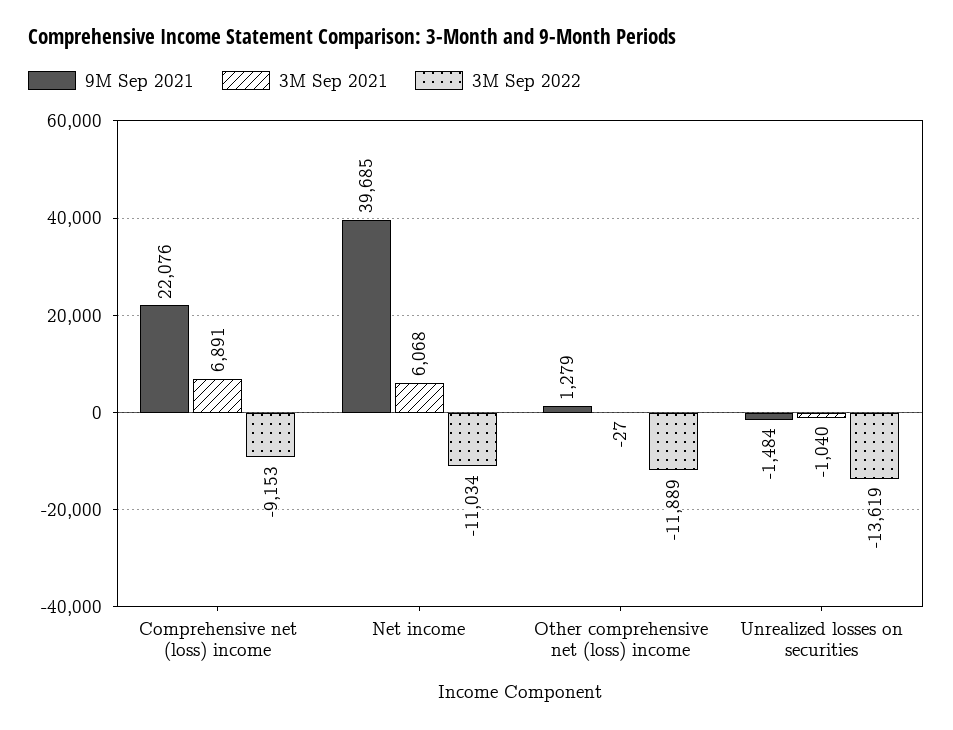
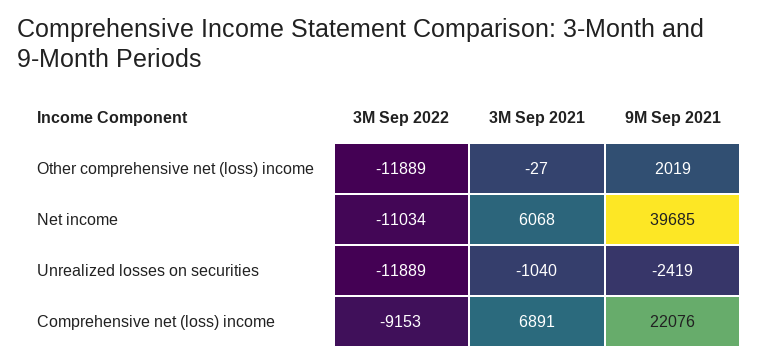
  {
    "9M Sep 2021": {
      "Comprehensive net (loss) income": 22076,
      "Net income": 39685,
-     "Other comprehensive net (loss) income": 1279,
+     "Other comprehensive net (loss) income": 2019,
-     "Unrealized losses on securities": -1484
+     "Unrealized losses on securities": -2419
    },
    "3M Sep 2021": {
      "Comprehensive net (loss) income": 6891,
      "Net income": 6068,
      "Other comprehensive net (loss) income": -27,
      "Unrealized losses on securities": -1040
    },
    "3M Sep 2022": {
      "Comprehensive net (loss) income": -9153,
      "Net income": -11034,
      "Other comprehensive net (loss) income": -11889,
-     "Unrealized losses on securities": -13619
+     "Unrealized losses on securities": -11889
    }
  }

